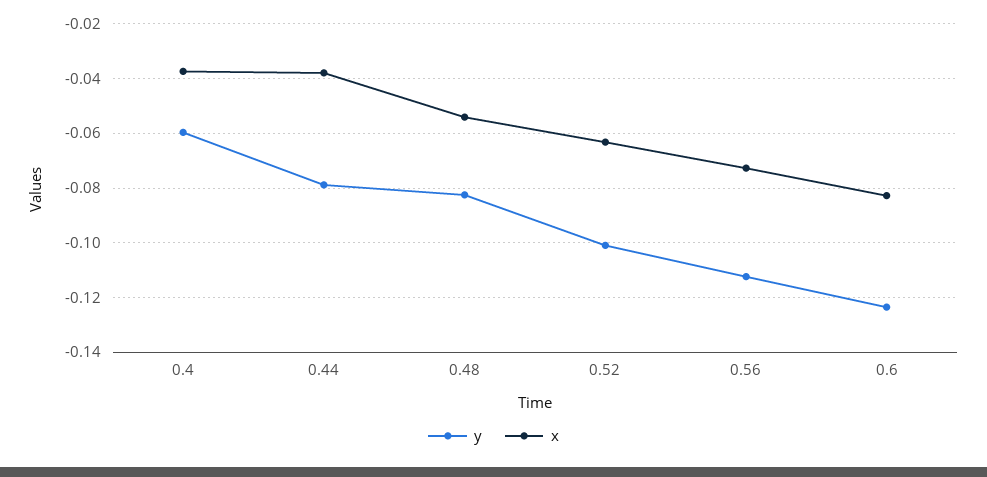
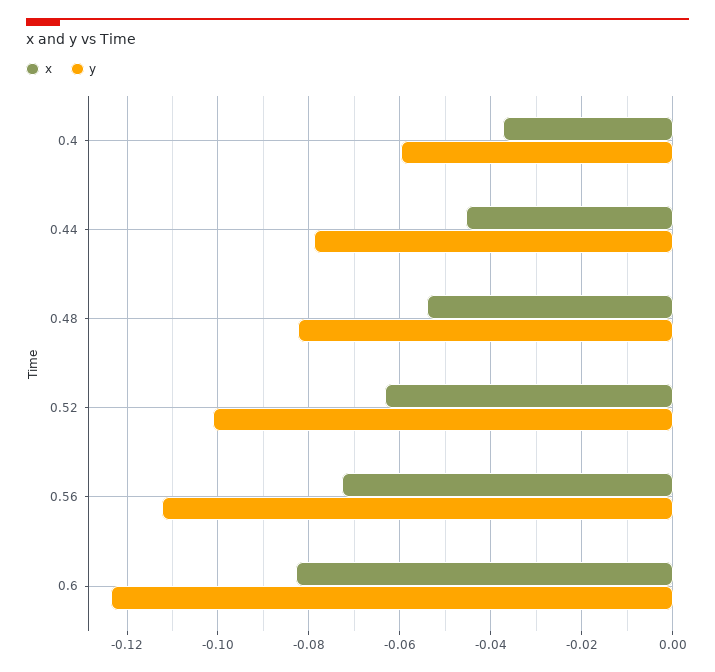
  {
    "y": {
      "0.4": -0.06,
      "0.44": -0.078,
      "0.48": -0.082,
      "0.52": -0.102,
      "0.56": -0.112,
      "0.6": -0.124
    },
    "x": {
      "0.4": -0.038,
-     "0.44": -0.0375,
+     "0.44": -0.046,
      "0.48": -0.054,
      "0.52": -0.064,
      "0.56": -0.072,
      "0.6": -0.082
    }
  }

